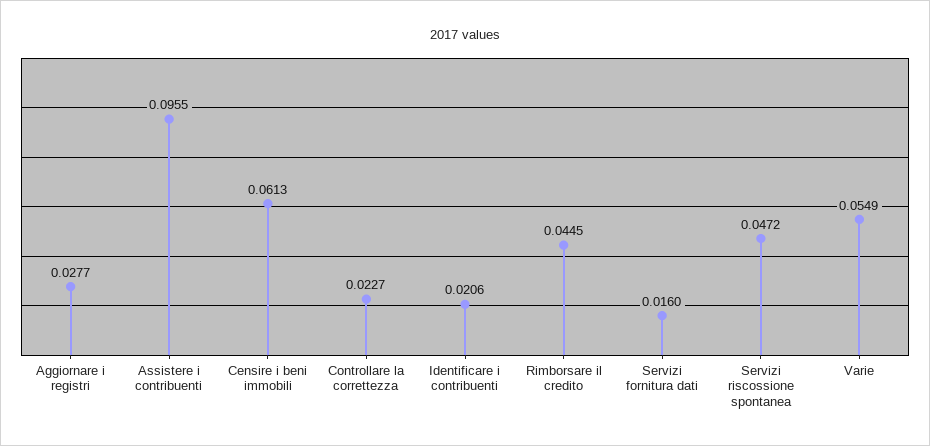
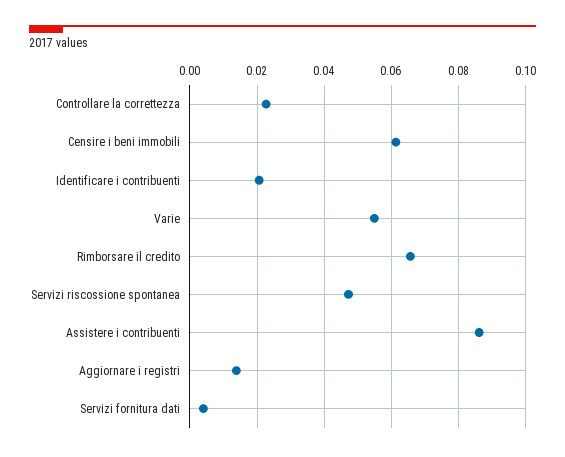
  {
-   "Aggiornare i registri": 0.0277,
+   "Aggiornare i registri": 0.014,
-   "Assistere i contribuenti": 0.0955,
+   "Assistere i contribuenti": 0.086,
    "Censire i beni immobili": 0.0613,
    "Controllare la correttezza": 0.0227,
    "Identificare i contribuenti": 0.0206,
-   "Rimborsare il credito": 0.0445,
+   "Rimborsare il credito": 0.066,
-   "Servizi fornitura dati": 0.016,
+   "Servizi fornitura dati": 0.004,
    "Servizi riscossione spontanea": 0.0472,
    "Varie": 0.0549
  }

